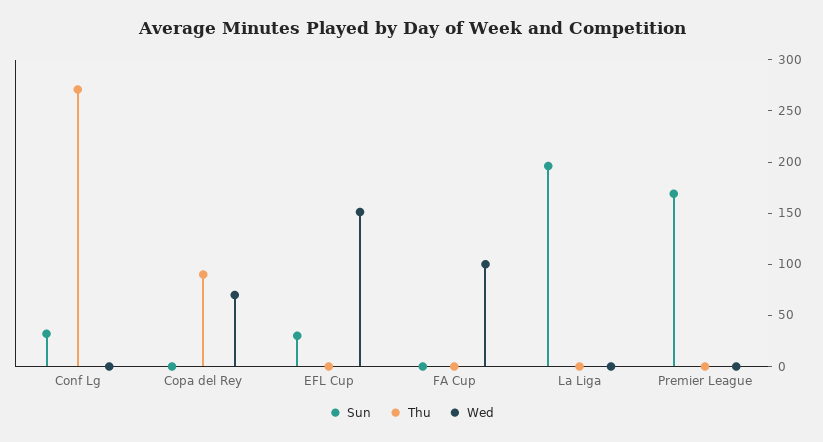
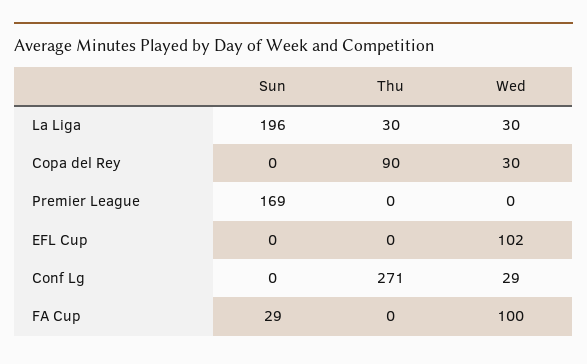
  {
    "Sun": {
-     "Conf Lg": 30,
+     "Conf Lg": 0,
      "Copa del Rey": 0,
-     "EFL Cup": 30,
+     "EFL Cup": 0,
-     "FA Cup": 0,
+     "FA Cup": 29,
      "La Liga": 196,
      "Premier League": 169
    },
    "Thu": {
      "Conf Lg": 271,
      "Copa del Rey": 90,
      "EFL Cup": 0,
      "FA Cup": 0,
-     "La Liga": 0,
+     "La Liga": 30,
      "Premier League": 0
    },
    "Wed": {
-     "Conf Lg": 0,
+     "Conf Lg": 29,
-     "Copa del Rey": 70,
+     "Copa del Rey": 30,
-     "EFL Cup": 150,
+     "EFL Cup": 102,
      "FA Cup": 100,
-     "La Liga": 0,
+     "La Liga": 30,
      "Premier League": 0
    }
  }

